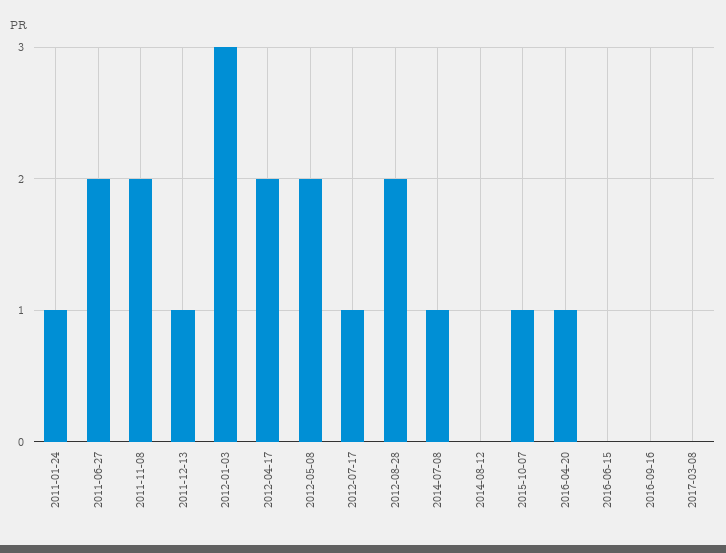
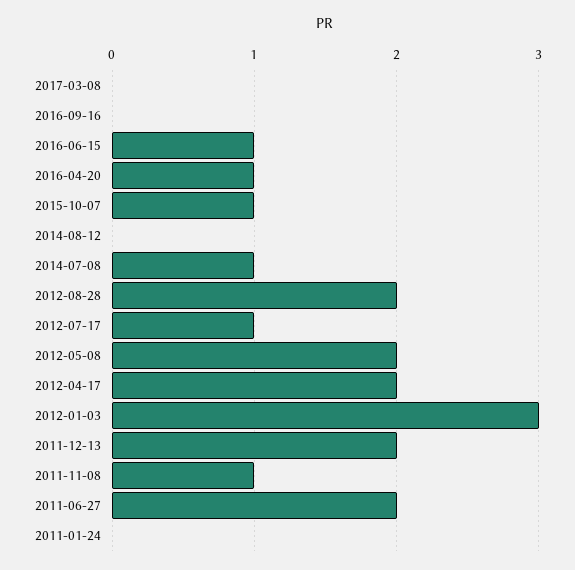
  {
-   "2011-01-24": 1,
+   "2011-01-24": 0,
    "2011-06-27": 2,
-   "2011-11-08": 2,
+   "2011-11-08": 1,
-   "2011-12-13": 1,
+   "2011-12-13": 2,
    "2012-01-03": 3,
    "2012-04-17": 2,
    "2012-05-08": 2,
    "2012-07-17": 1,
    "2012-08-28": 2,
    "2014-07-08": 1,
    "2014-08-12": 0,
    "2015-10-07": 1,
    "2016-04-20": 1,
-   "2016-06-15": 0,
+   "2016-06-15": 1,
    "2016-09-16": 0,
    "2017-03-08": 0
  }

